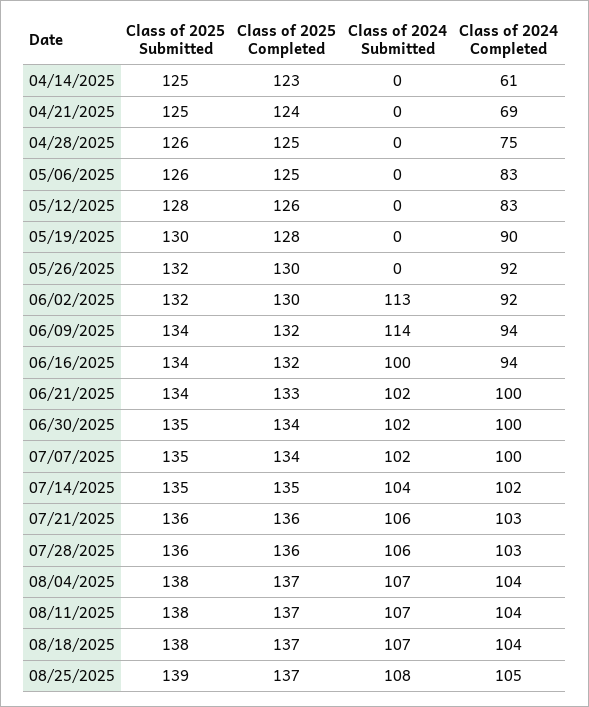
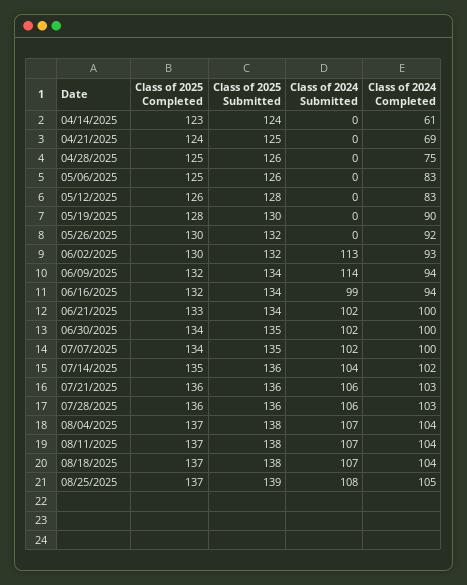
  {
    "Class of 2025 Submitted": {
-     "04/14/2025": 125,
+     "04/14/2025": 124,
      "04/21/2025": 125,
      "04/28/2025": 126,
      "05/06/2025": 126,
      "05/12/2025": 128,
      "05/19/2025": 130,
      "05/26/2025": 132,
      "06/02/2025": 132,
      "06/09/2025": 134,
      "06/16/2025": 134,
      "06/21/2025": 134,
      "06/30/2025": 135,
      "07/07/2025": 135,
-     "07/14/2025": 135,
+     "07/14/2025": 136,
      "07/21/2025": 136,
      "07/28/2025": 136,
      "08/04/2025": 138,
      "08/11/2025": 138,
      "08/18/2025": 138,
      "08/25/2025": 139
    },
    "Class of 2025 Completed": {
      "04/14/2025": 123,
      "04/21/2025": 124,
      "04/28/2025": 125,
      "05/06/2025": 125,
      "05/12/2025": 126,
      "05/19/2025": 128,
      "05/26/2025": 130,
      "06/02/2025": 130,
      "06/09/2025": 132,
      "06/16/2025": 132,
      "06/21/2025": 133,
      "06/30/2025": 134,
      "07/07/2025": 134,
      "07/14/2025": 135,
      "07/21/2025": 136,
      "07/28/2025": 136,
      "08/04/2025": 137,
      "08/11/2025": 137,
      "08/18/2025": 137,
      "08/25/2025": 137
    },
    "Class of 2024 Submitted": {
      "04/14/2025": 0,
      "04/21/2025": 0,
      "04/28/2025": 0,
      "05/06/2025": 0,
      "05/12/2025": 0,
      "05/19/2025": 0,
      "05/26/2025": 0,
      "06/02/2025": 113,
      "06/09/2025": 114,
-     "06/16/2025": 100,
+     "06/16/2025": 99,
      "06/21/2025": 102,
      "06/30/2025": 102,
      "07/07/2025": 102,
      "07/14/2025": 104,
      "07/21/2025": 106,
      "07/28/2025": 106,
      "08/04/2025": 107,
      "08/11/2025": 107,
      "08/18/2025": 107,
      "08/25/2025": 108
    },
    "Class of 2024 Completed": {
      "04/14/2025": 61,
      "04/21/2025": 69,
      "04/28/2025": 75,
      "05/06/2025": 83,
      "05/12/2025": 83,
      "05/19/2025": 90,
      "05/26/2025": 92,
-     "06/02/2025": 92,
+     "06/02/2025": 93,
      "06/09/2025": 94,
      "06/16/2025": 94,
      "06/21/2025": 100,
      "06/30/2025": 100,
      "07/07/2025": 100,
      "07/14/2025": 102,
      "07/21/2025": 103,
      "07/28/2025": 103,
      "08/04/2025": 104,
      "08/11/2025": 104,
      "08/18/2025": 104,
      "08/25/2025": 105
    }
  }

